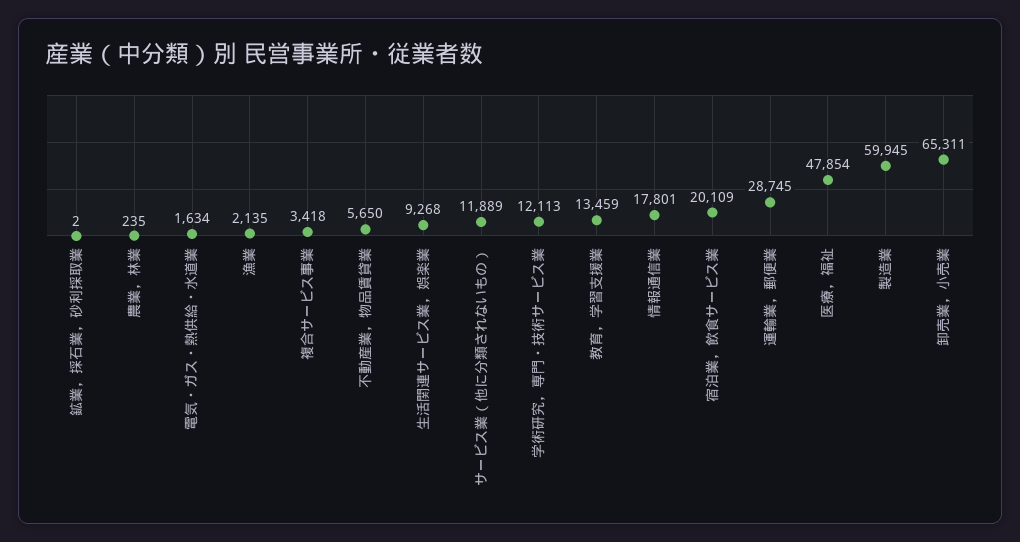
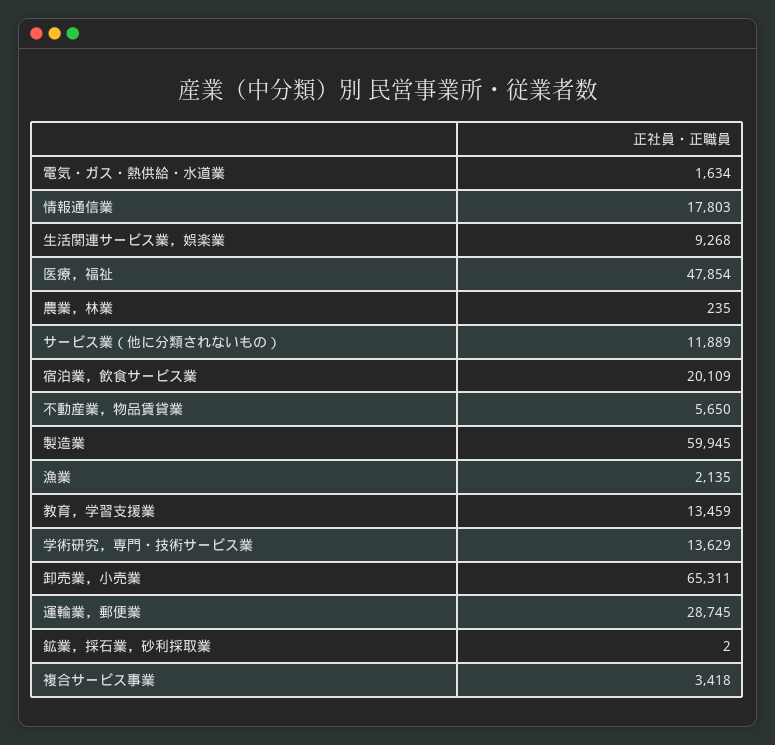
  {
    "鉱業，採石業，砂利採取業": 2,
    "農業，林業": 235,
    "電気・ガス・熱供給・水道業": 1634,
    "漁業": 2135,
    "複合サービス事業": 3418,
    "不動産業，物品賃貸業": 5650,
    "生活関連サービス業，娯楽業": 9268,
    "サービス業（他に分類されないもの）": 11889,
-   "学術研究，専門・技術サービス業": 12113,
+   "学術研究，専門・技術サービス業": 13629,
    "教育，学習支援業": 13459,
-   "情報通信業": 17801,
+   "情報通信業": 17803,
    "宿泊業，飲食サービス業": 20109,
    "運輸業，郵便業": 28745,
    "医療，福祉": 47854,
    "製造業": 59945,
    "卸売業，小売業": 65311
  }

